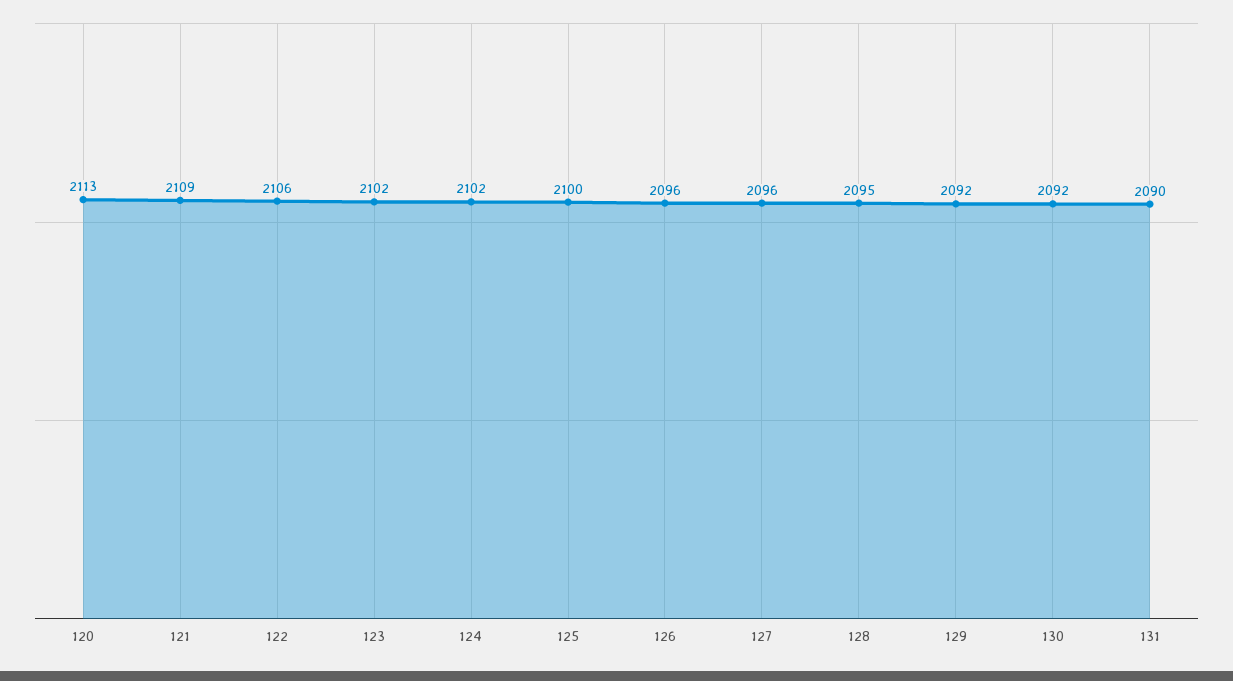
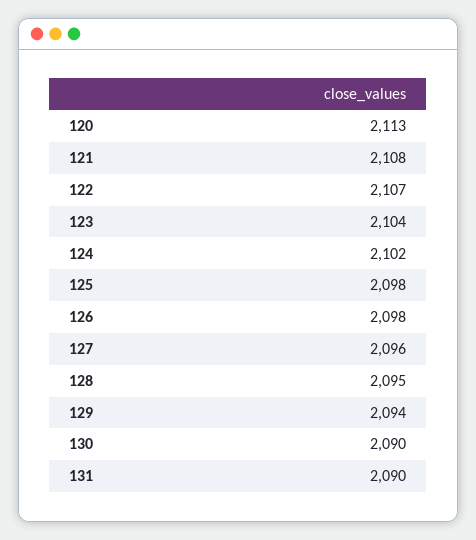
  {
    "120": 2113,
-   "121": 2109,
+   "121": 2108,
-   "122": 2106,
+   "122": 2107,
-   "123": 2102,
+   "123": 2104,
    "124": 2102,
-   "125": 2100,
+   "125": 2098,
-   "126": 2096,
+   "126": 2098,
    "127": 2096,
    "128": 2095,
-   "129": 2092,
+   "129": 2094,
-   "130": 2092,
+   "130": 2090,
    "131": 2090
  }

